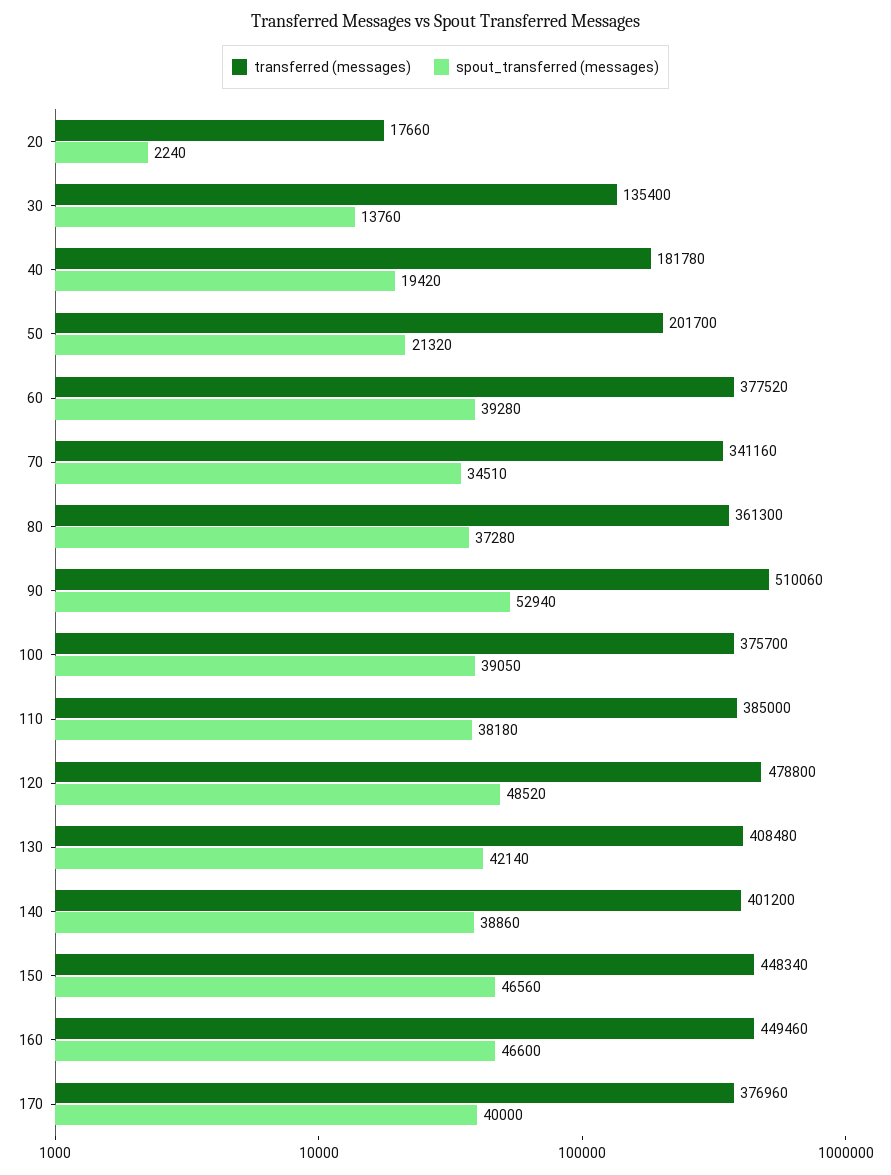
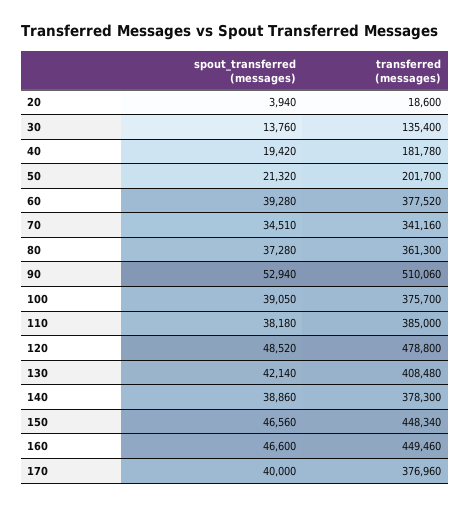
  {
    "transferred (messages)": {
-     "20": 17660,
+     "20": 18600,
      "30": 135400,
      "40": 181780,
      "50": 201700,
      "60": 377520,
      "70": 341160,
      "80": 361300,
      "90": 510060,
      "100": 375700,
      "110": 385000,
      "120": 478800,
      "130": 408480,
-     "140": 401200,
+     "140": 378300,
      "150": 448340,
      "160": 449460,
      "170": 376960
    },
    "spout_transferred (messages)": {
-     "20": 2240,
+     "20": 3940,
      "30": 13760,
      "40": 19420,
      "50": 21320,
      "60": 39280,
      "70": 34510,
      "80": 37280,
      "90": 52940,
      "100": 39050,
      "110": 38180,
      "120": 48520,
      "130": 42140,
      "140": 38860,
      "150": 46560,
      "160": 46600,
      "170": 40000
    }
  }

